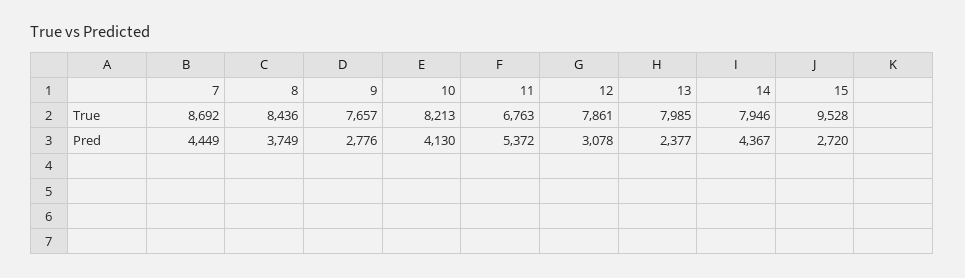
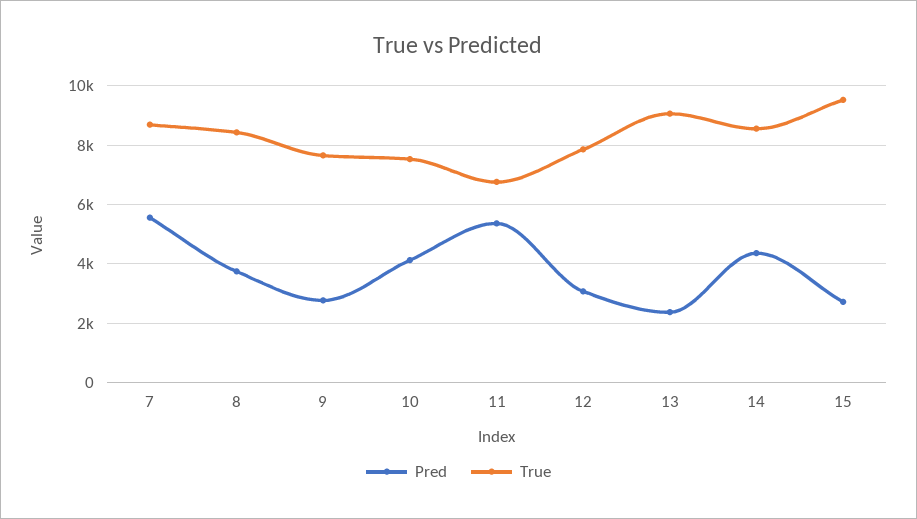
  {
    "True": {
      "7": 8692,
      "8": 8436,
      "9": 7657,
-     "10": 8213,
+     "10": 7500,
      "11": 6763,
      "12": 7861,
-     "13": 7985,
+     "13": 9000,
-     "14": 7946,
+     "14": 8500,
      "15": 9528
    },
    "Pred": {
-     "7": 4449,
+     "7": 5500,
      "8": 3749,
      "9": 2776,
      "10": 4130,
      "11": 5372,
      "12": 3078,
      "13": 2377,
      "14": 4367,
      "15": 2720
    }
  }

